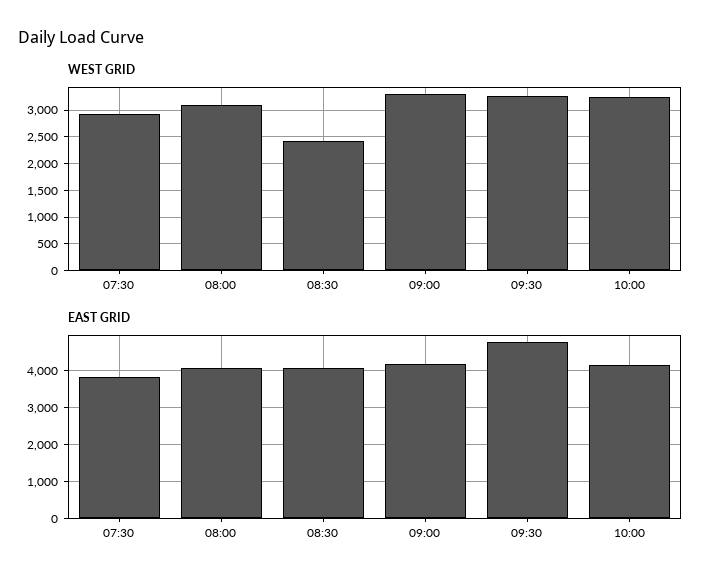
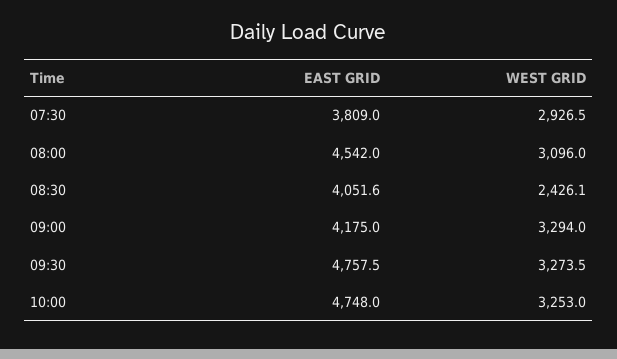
  {
    "WEST GRID": {
      "07:30": 2926.5,
      "08:00": 3096,
      "08:30": 2426.1,
      "09:00": 3294,
      "09:30": 3273.5,
      "10:00": 3253
    },
    "EAST GRID": {
      "07:30": 3809,
-     "08:00": 4000,
+     "08:00": 4542,
      "08:30": 4051.6,
      "09:00": 4175,
      "09:30": 4757.5,
-     "10:00": 4200
+     "10:00": 4748
    }
  }

